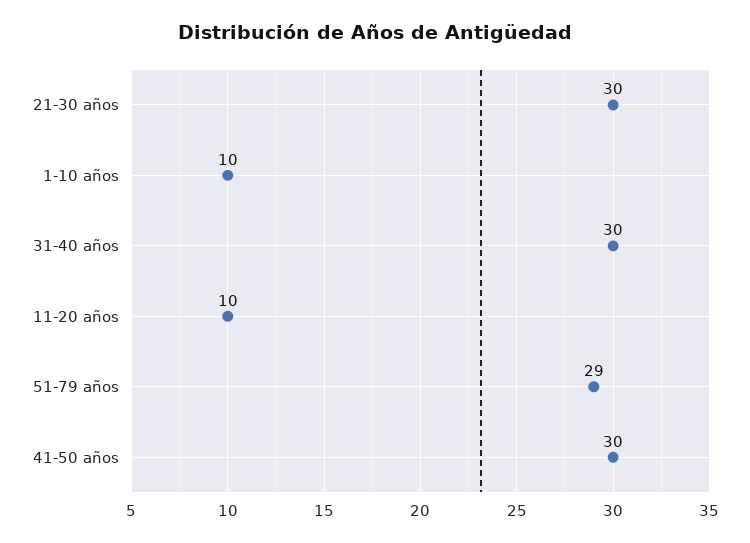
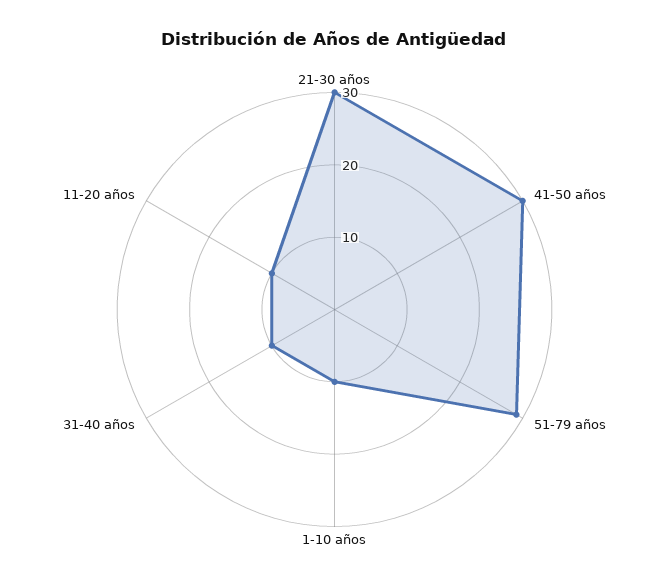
  {
    "21-30 años": 30,
    "1-10 años": 10,
-   "31-40 años": 30,
+   "31-40 años": 10,
    "11-20 años": 10,
    "51-79 años": 29,
    "41-50 años": 30
  }

